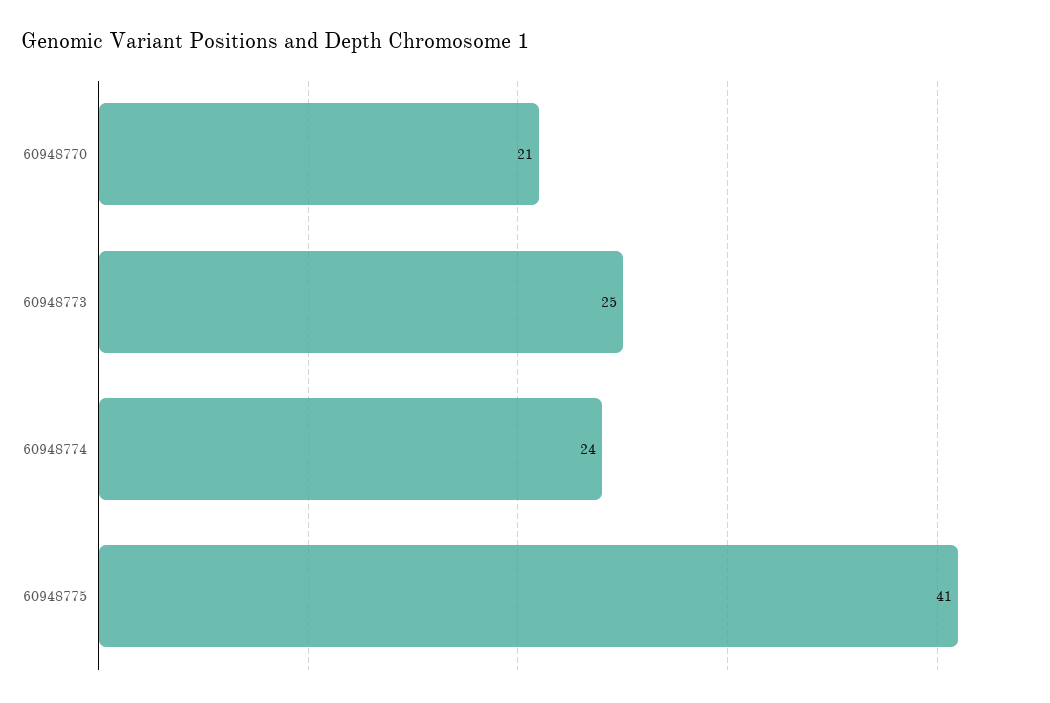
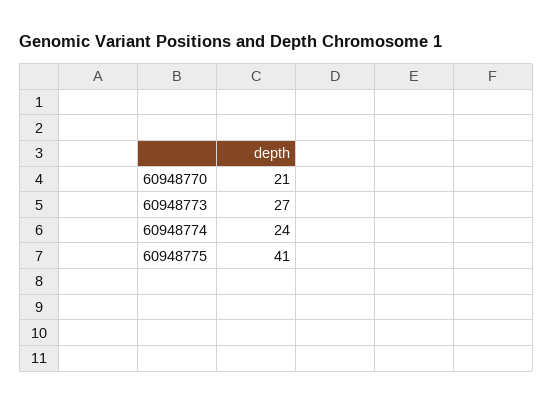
  {
    "60948770": 21,
-   "60948773": 25,
+   "60948773": 27,
    "60948774": 24,
    "60948775": 41
  }

